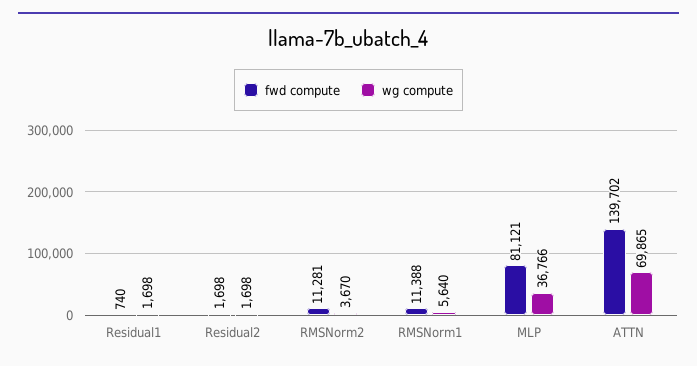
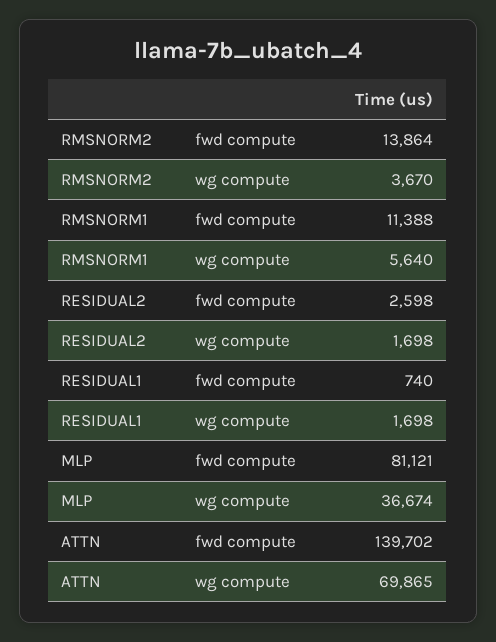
  {
    "fwd compute": {
      "Residual1": 740,
-     "Residual2": 1698,
+     "Residual2": 2598,
-     "RMSNorm2": 11281,
+     "RMSNorm2": 13864,
      "RMSNorm1": 11388,
      "MLP": 81121,
      "ATTN": 139702
    },
    "wg compute": {
      "Residual1": 1698,
      "Residual2": 1698,
      "RMSNorm2": 3670,
      "RMSNorm1": 5640,
-     "MLP": 36766,
+     "MLP": 36674,
      "ATTN": 69865
    }
  }

